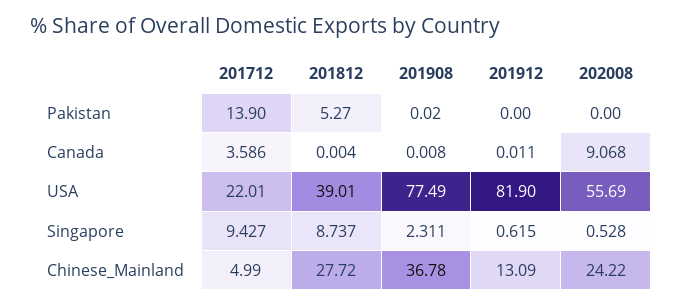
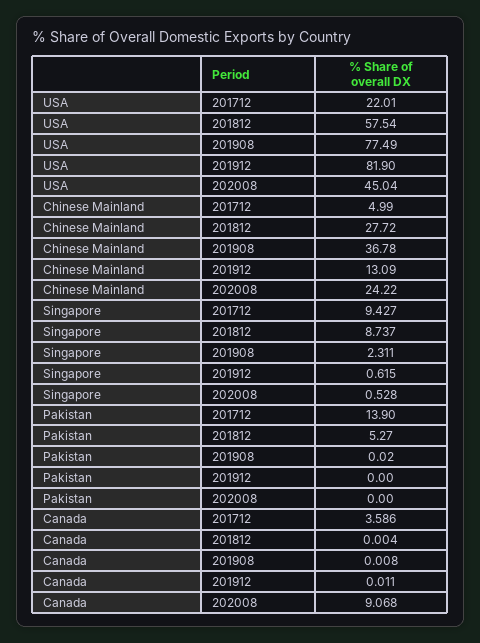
  {
    "201712": {
      "Pakistan": 13.9,
      "Canada": 3.586,
      "USA": 22.01,
      "Singapore": 9.427,
      "Chinese_Mainland": 4.99
    },
    "201812": {
      "Pakistan": 5.27,
      "Canada": 0.004,
-     "USA": 39.01,
+     "USA": 57.54,
      "Singapore": 8.737,
      "Chinese_Mainland": 27.72
    },
    "201908": {
      "Pakistan": 0.02,
      "Canada": 0.008,
      "USA": 77.49,
      "Singapore": 2.311,
      "Chinese_Mainland": 36.78
    },
    "201912": {
      "Pakistan": 0,
      "Canada": 0.011,
      "USA": 81.9,
      "Singapore": 0.615,
      "Chinese_Mainland": 13.09
    },
    "202008": {
      "Pakistan": 0,
      "Canada": 9.068,
-     "USA": 55.69,
+     "USA": 45.04,
      "Singapore": 0.528,
      "Chinese_Mainland": 24.22
    }
  }

